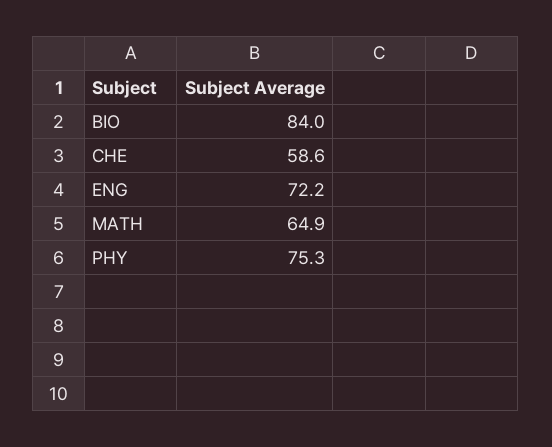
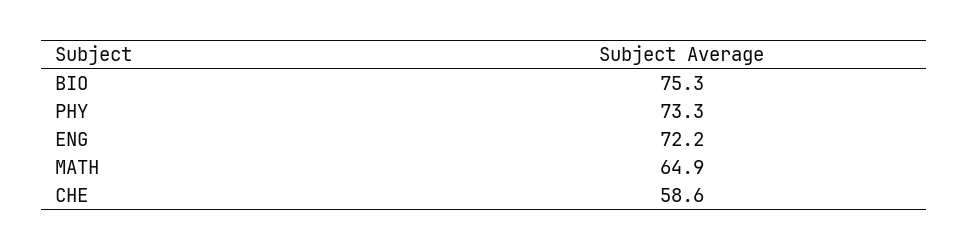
  {
-   "BIO": 84,
+   "BIO": 75.3,
    "CHE": 58.6,
    "ENG": 72.2,
    "MATH": 64.9,
-   "PHY": 75.3
+   "PHY": 73.3
  }

